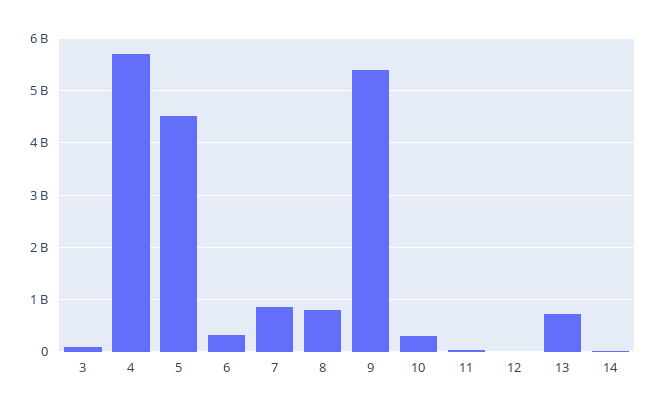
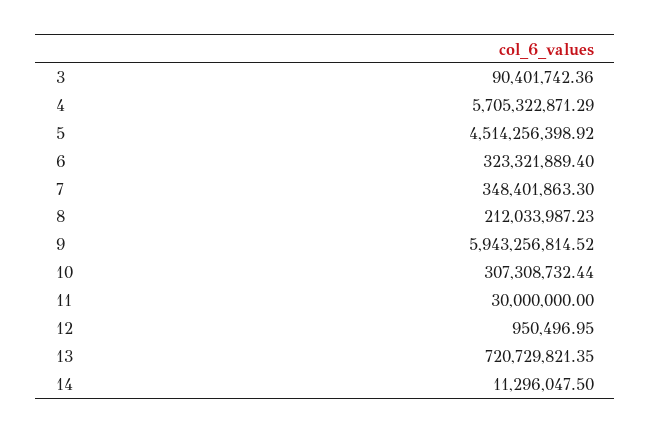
  {
    "3": 90401742.36,
    "4": 5705322871.29,
    "5": 4514256398.92,
    "6": 323321889.4,
-   "7": 800000000,
+   "7": 348401863.3,
-   "8": 800000000,
+   "8": 212033987.23,
-   "9": 5400000000,
+   "9": 5943256814.52,
    "10": 307308732.44,
    "11": 30000000,
    "12": 950496.95,
    "13": 720729821.35,
    "14": 11296047.5
  }

